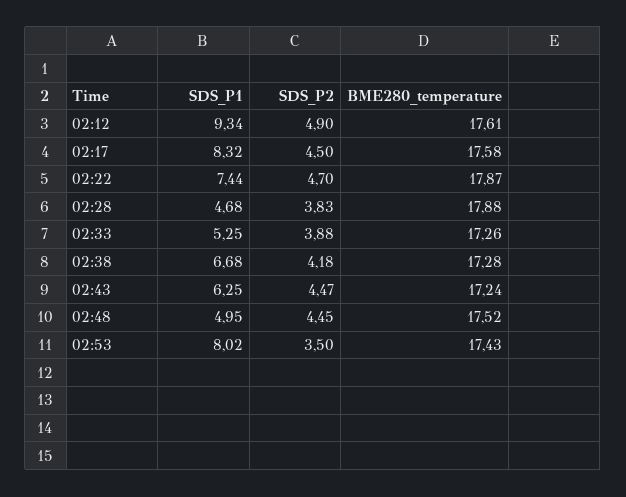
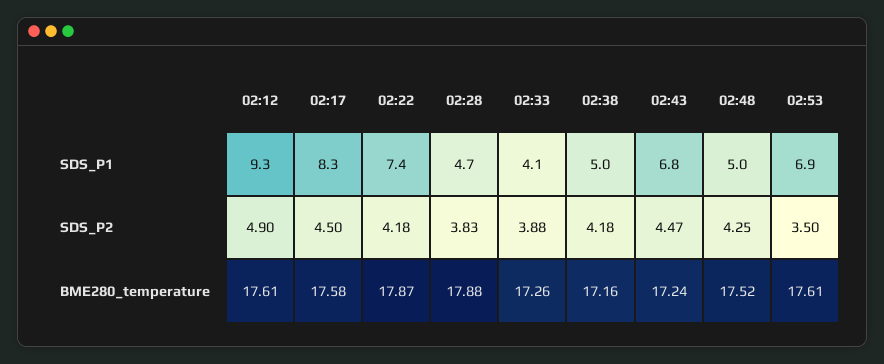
  {
    "SDS_P1": {
      "02:12": 9.34,
      "02:17": 8.32,
      "02:22": 7.44,
      "02:28": 4.68,
-     "02:33": 5.25,
+     "02:33": 4.1,
-     "02:38": 6.68,
+     "02:38": 5,
-     "02:43": 6.25,
+     "02:43": 6.8,
      "02:48": 4.95,
-     "02:53": 8.02
+     "02:53": 6.9
    },
    "SDS_P2": {
      "02:12": 4.9,
      "02:17": 4.5,
-     "02:22": 4.7,
+     "02:22": 4.18,
      "02:28": 3.83,
      "02:33": 3.88,
      "02:38": 4.18,
      "02:43": 4.47,
-     "02:48": 4.45,
+     "02:48": 4.25,
      "02:53": 3.5
    },
    "BME280_temperature": {
      "02:12": 17.61,
      "02:17": 17.58,
      "02:22": 17.87,
      "02:28": 17.88,
      "02:33": 17.26,
-     "02:38": 17.28,
+     "02:38": 17.16,
      "02:43": 17.24,
      "02:48": 17.52,
-     "02:53": 17.43
+     "02:53": 17.61
    }
  }

